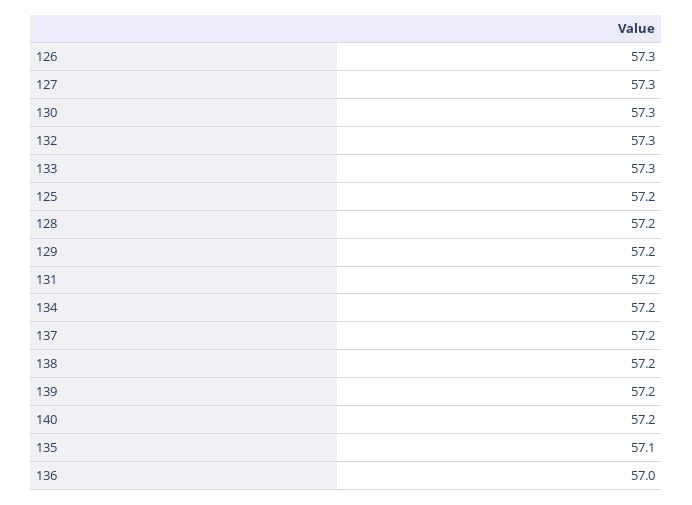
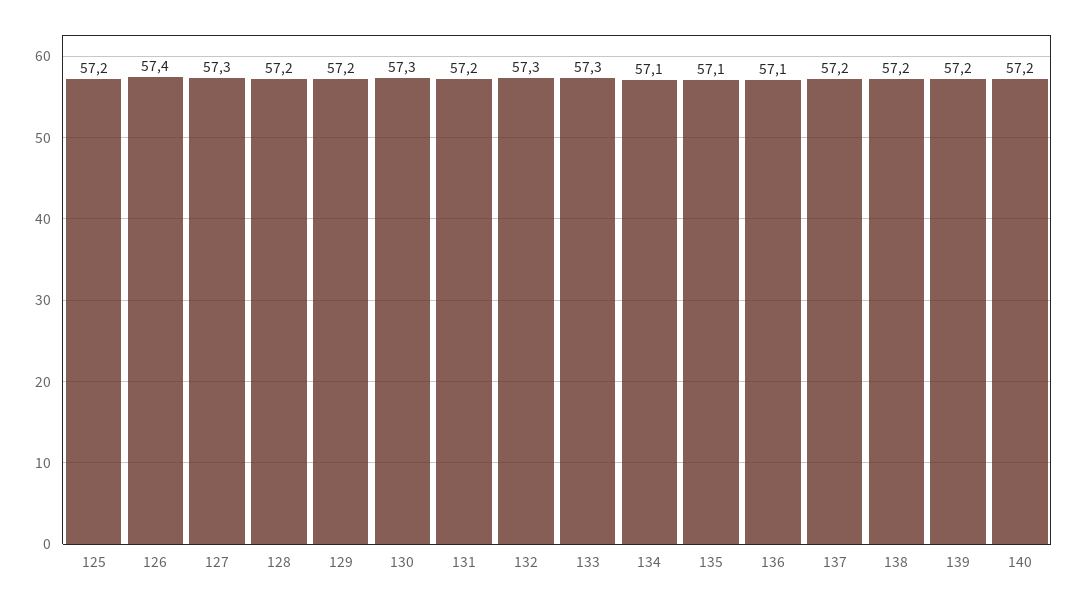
  {
-   "126": 57.3,
+   "126": 57.4,
    "127": 57.3,
    "130": 57.3,
    "132": 57.3,
    "133": 57.3,
    "125": 57.2,
    "128": 57.2,
    "129": 57.2,
    "131": 57.2,
-   "134": 57.2,
+   "134": 57.1,
    "137": 57.2,
    "138": 57.2,
    "139": 57.2,
    "140": 57.2,
    "135": 57.1,
-   "136": 57
+   "136": 57.1
  }

